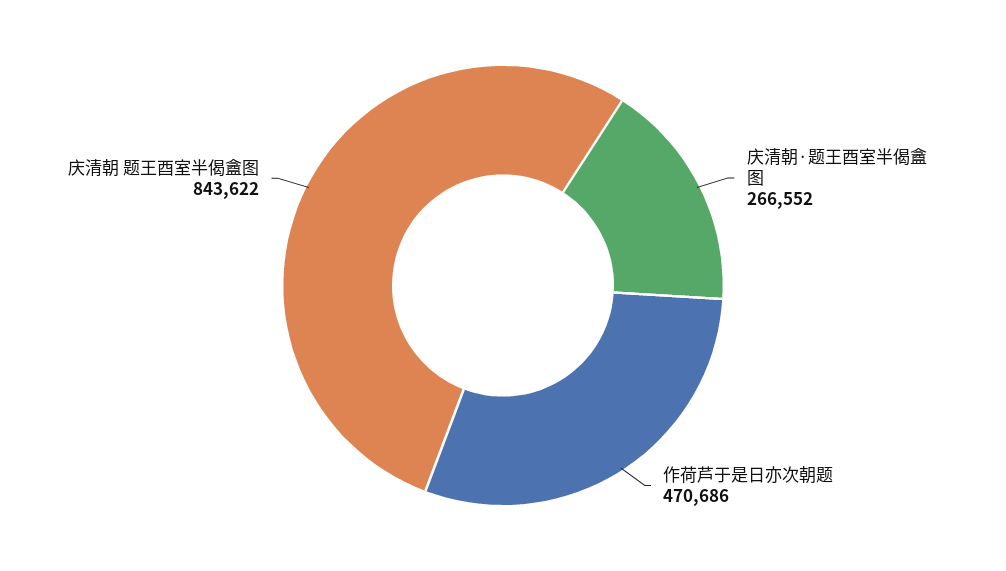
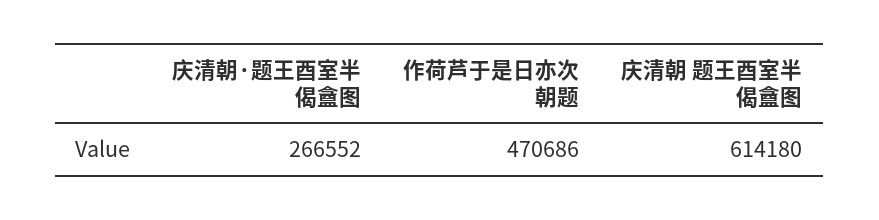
  {
    "庆清朝·题王酉室半偈盦图": 266552,
    "作荷芦于是日亦次朝题": 470686,
-   "庆清朝 题王酉室半偈盦图": 843622
+   "庆清朝 题王酉室半偈盦图": 614180
  }

